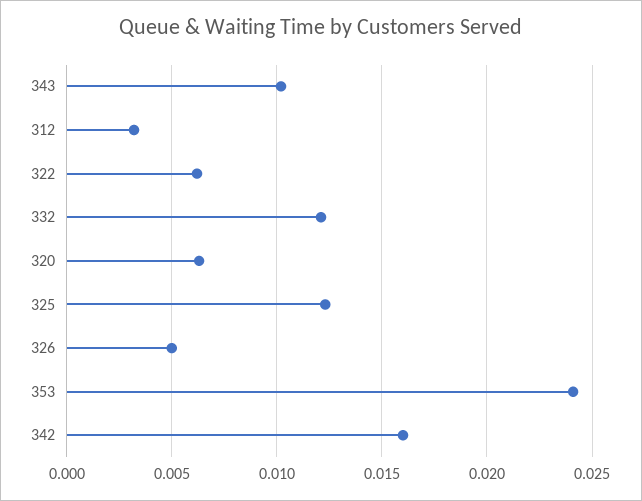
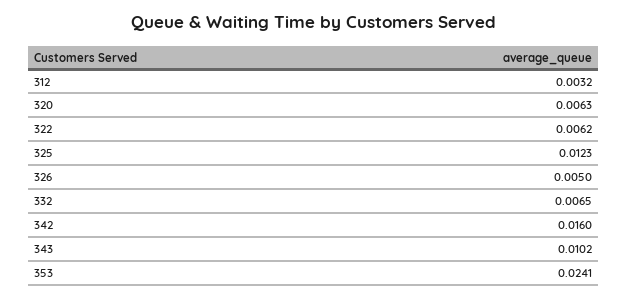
  {
    "343": 0.0102,
    "312": 0.0032,
    "322": 0.0062,
-   "332": 0.012,
+   "332": 0.0065,
    "320": 0.0063,
    "325": 0.0123,
    "326": 0.005,
    "353": 0.0241,
    "342": 0.016
  }

